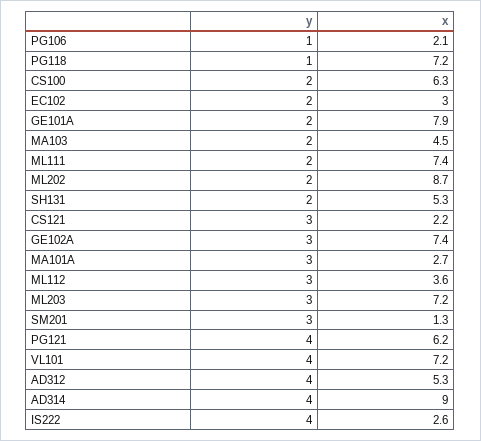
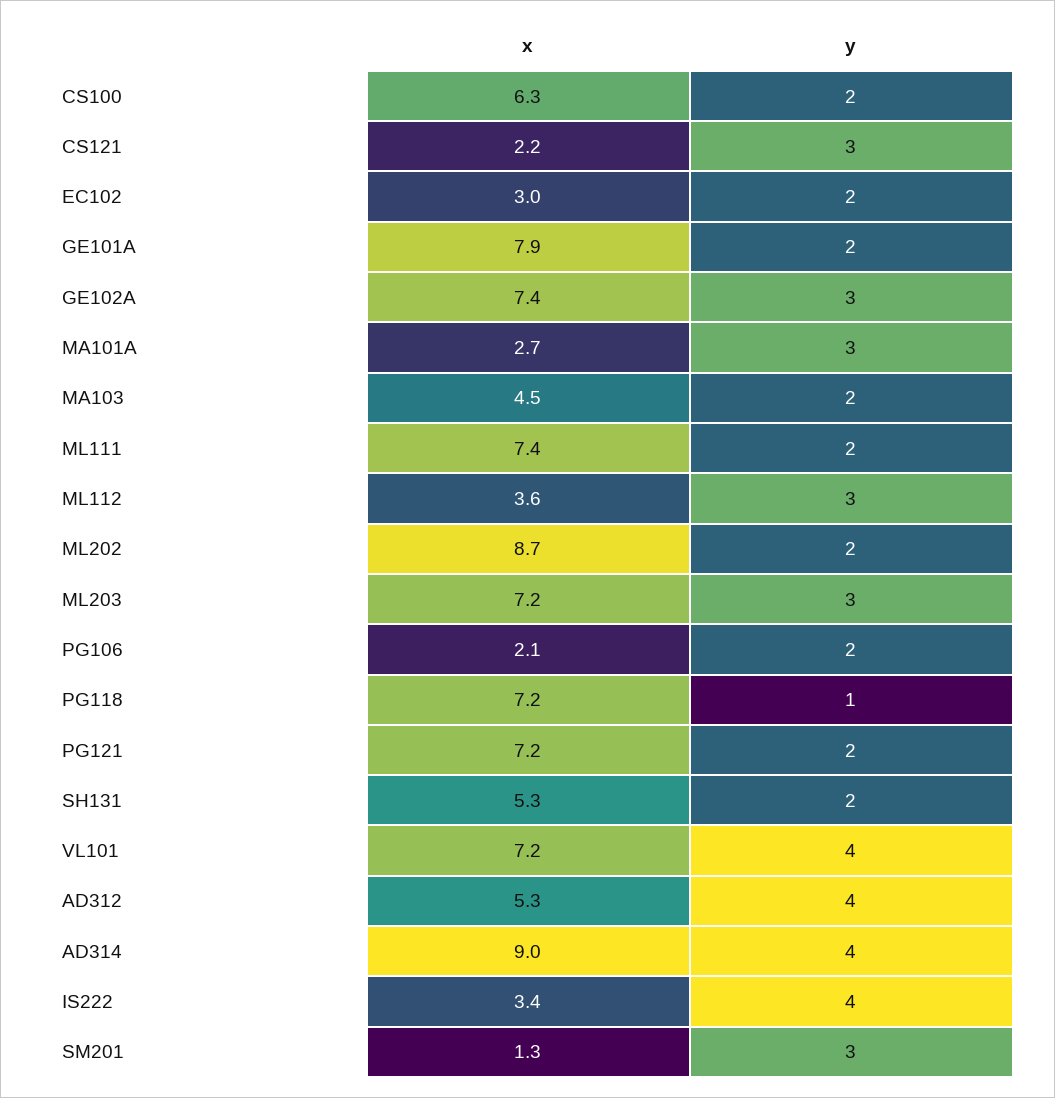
  {
    "y": {
-     "PG106": 1,
+     "PG106": 2,
      "PG118": 1,
      "CS100": 2,
      "EC102": 2,
      "GE101A": 2,
      "MA103": 2,
      "ML111": 2,
      "ML202": 2,
      "SH131": 2,
      "CS121": 3,
      "GE102A": 3,
      "MA101A": 3,
      "ML112": 3,
      "ML203": 3,
      "SM201": 3,
-     "PG121": 4,
+     "PG121": 2,
      "VL101": 4,
      "AD312": 4,
      "AD314": 4,
      "IS222": 4
    },
    "x": {
      "PG106": 2.1,
      "PG118": 7.2,
      "CS100": 6.3,
      "EC102": 3,
      "GE101A": 7.9,
      "MA103": 4.5,
      "ML111": 7.4,
      "ML202": 8.7,
      "SH131": 5.3,
      "CS121": 2.2,
      "GE102A": 7.4,
      "MA101A": 2.7,
      "ML112": 3.6,
      "ML203": 7.2,
      "SM201": 1.3,
-     "PG121": 6.2,
+     "PG121": 7.2,
      "VL101": 7.2,
      "AD312": 5.3,
      "AD314": 9,
-     "IS222": 2.6
+     "IS222": 3.4
    }
  }

